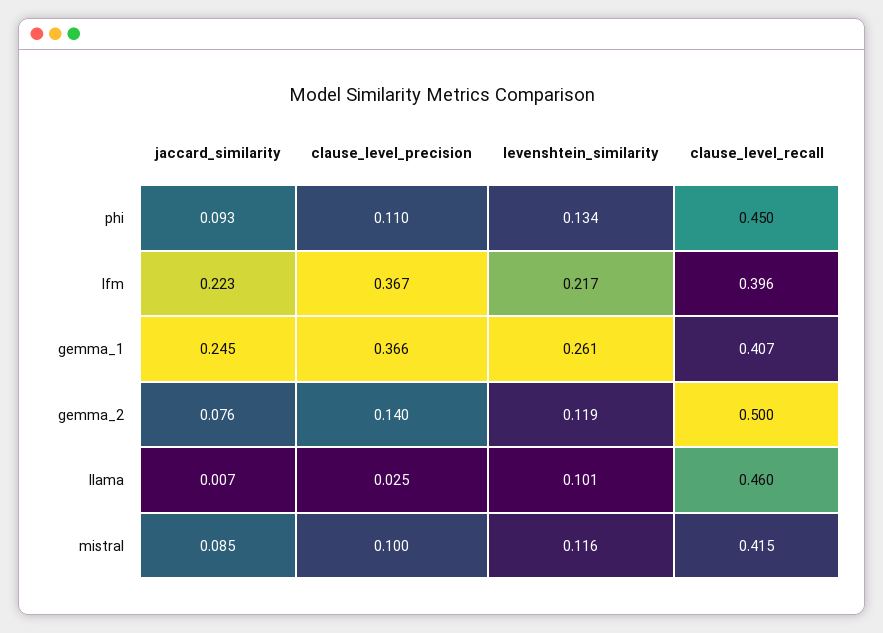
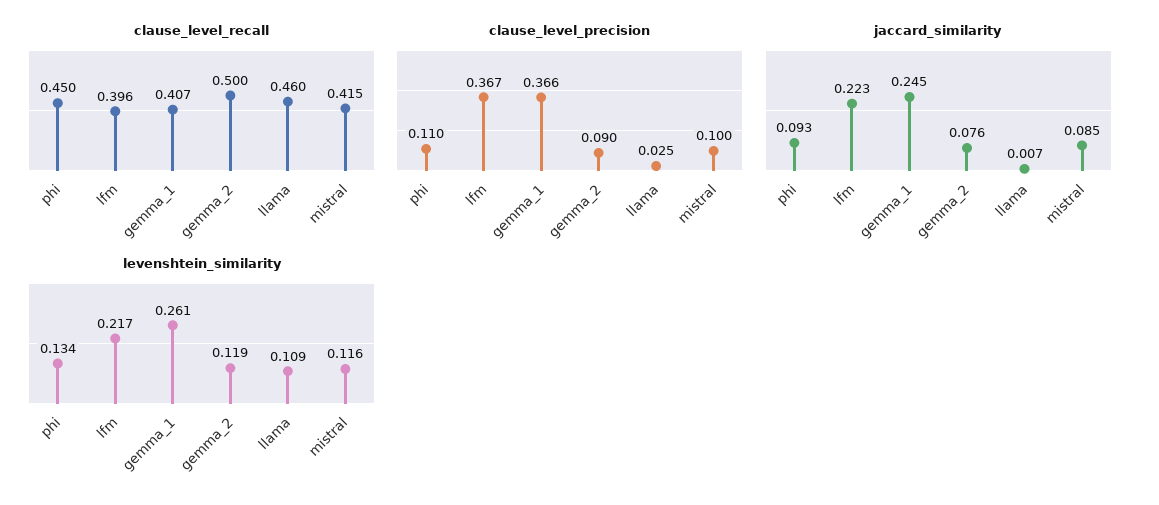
  {
    "jaccard_similarity": {
      "phi": 0.093,
      "lfm": 0.223,
      "gemma_1": 0.245,
      "gemma_2": 0.076,
      "llama": 0.007,
      "mistral": 0.085
    },
    "clause_level_precision": {
      "phi": 0.11,
      "lfm": 0.367,
      "gemma_1": 0.366,
-     "gemma_2": 0.14,
+     "gemma_2": 0.09,
      "llama": 0.025,
      "mistral": 0.1
    },
    "levenshtein_similarity": {
      "phi": 0.134,
      "lfm": 0.217,
      "gemma_1": 0.261,
      "gemma_2": 0.119,
-     "llama": 0.101,
+     "llama": 0.109,
      "mistral": 0.116
    },
    "clause_level_recall": {
      "phi": 0.45,
      "lfm": 0.396,
      "gemma_1": 0.407,
      "gemma_2": 0.5,
      "llama": 0.46,
      "mistral": 0.415
    }
  }

